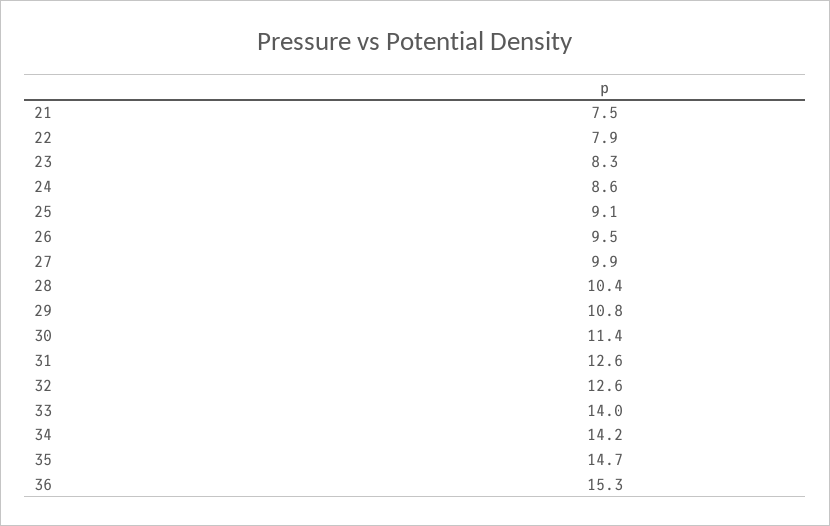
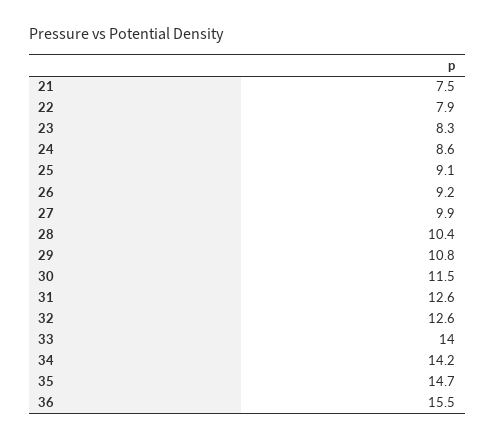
  {
    "21": 7.5,
    "22": 7.9,
    "23": 8.3,
    "24": 8.6,
    "25": 9.1,
-   "26": 9.5,
+   "26": 9.2,
    "27": 9.9,
    "28": 10.4,
    "29": 10.8,
-   "30": 11.4,
+   "30": 11.5,
    "31": 12.6,
    "32": 12.6,
    "33": 14,
    "34": 14.2,
    "35": 14.7,
-   "36": 15.3
+   "36": 15.5
  }

